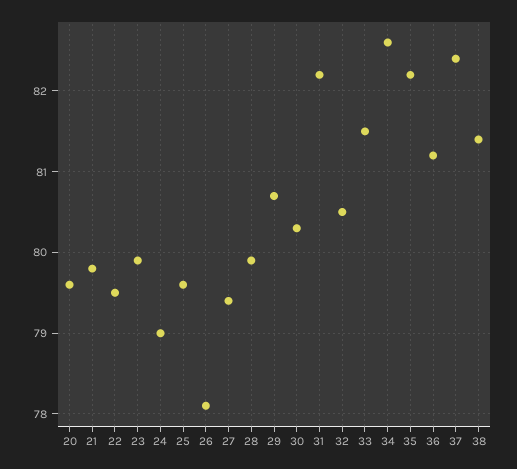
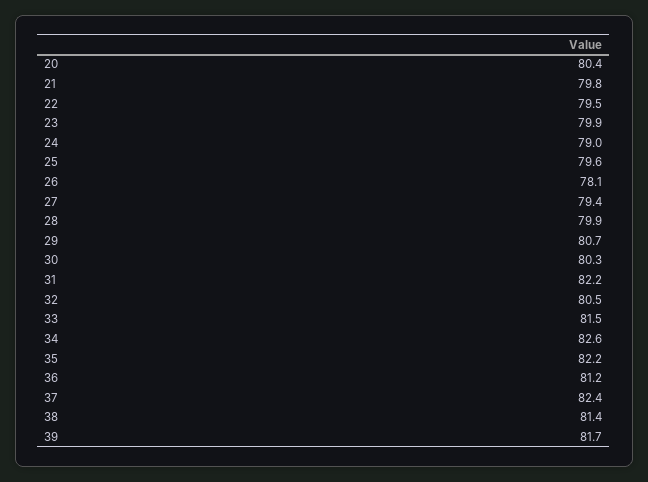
  {
-   "20": 79.6,
+   "20": 80.4,
    "21": 79.8,
    "22": 79.5,
    "23": 79.9,
    "24": 79,
    "25": 79.6,
    "26": 78.1,
    "27": 79.4,
    "28": 79.9,
    "29": 80.7,
    "30": 80.3,
    "31": 82.2,
    "32": 80.5,
    "33": 81.5,
    "34": 82.6,
    "35": 82.2,
    "36": 81.2,
    "37": 82.4,
-   "38": 81.4
+   "38": 81.4,
+   "39": 81.7
  }

